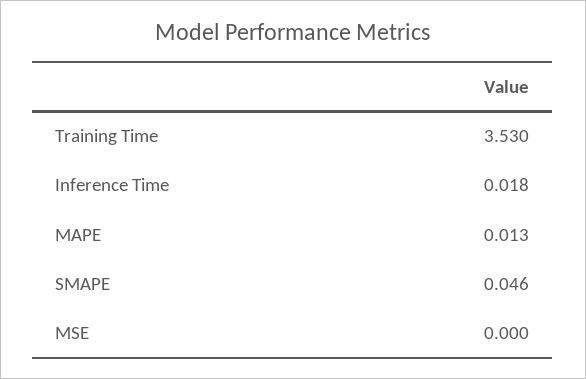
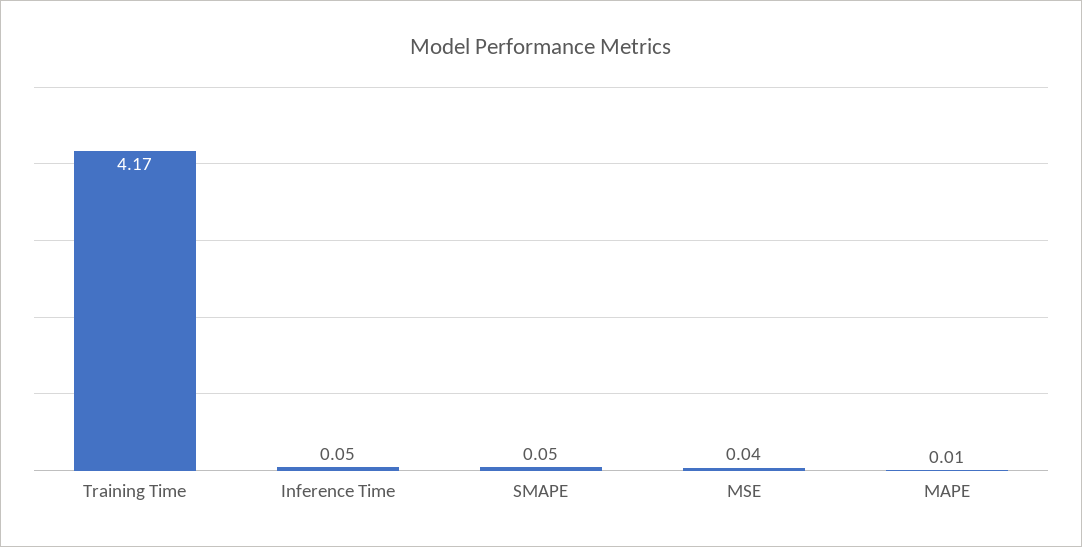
  {
-   "Training Time": 3.53,
+   "Training Time": 4.17,
-   "Inference Time": 0.018,
+   "Inference Time": 0.05,
    "MAPE": 0.013,
    "SMAPE": 0.046,
-   "MSE": 0
+   "MSE": 0.04
  }

